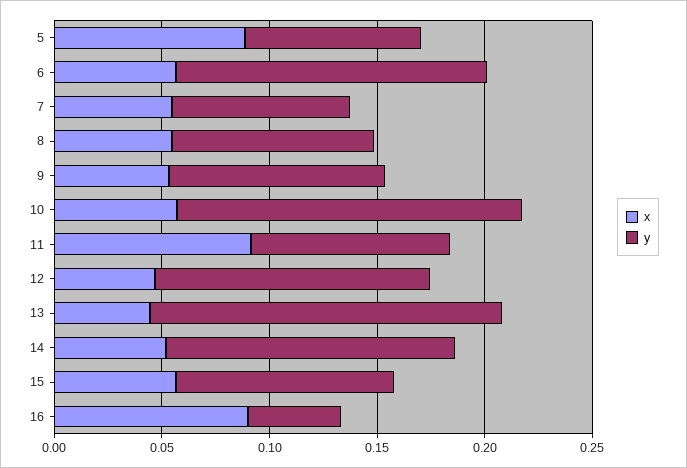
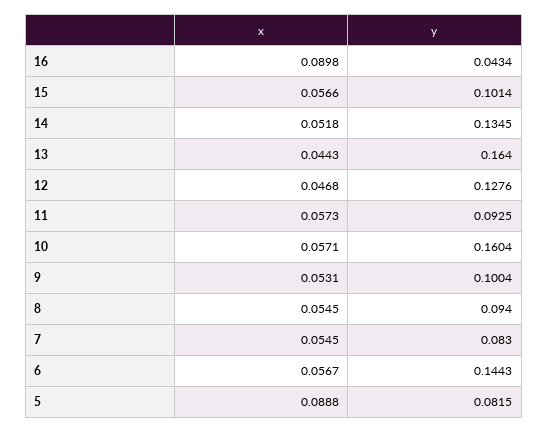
  {
    "x": {
      "5": 0.0888,
      "6": 0.0567,
      "7": 0.0545,
      "8": 0.0545,
      "9": 0.0531,
      "10": 0.0571,
-     "11": 0.09,
+     "11": 0.0573,
      "12": 0.0468,
      "13": 0.0443,
      "14": 0.0518,
      "15": 0.0566,
      "16": 0.0898
    },
    "y": {
      "5": 0.0815,
      "6": 0.1443,
      "7": 0.083,
      "8": 0.094,
      "9": 0.1004,
      "10": 0.1604,
      "11": 0.0925,
      "12": 0.1276,
      "13": 0.164,
      "14": 0.1345,
      "15": 0.1014,
      "16": 0.0434
    }
  }

